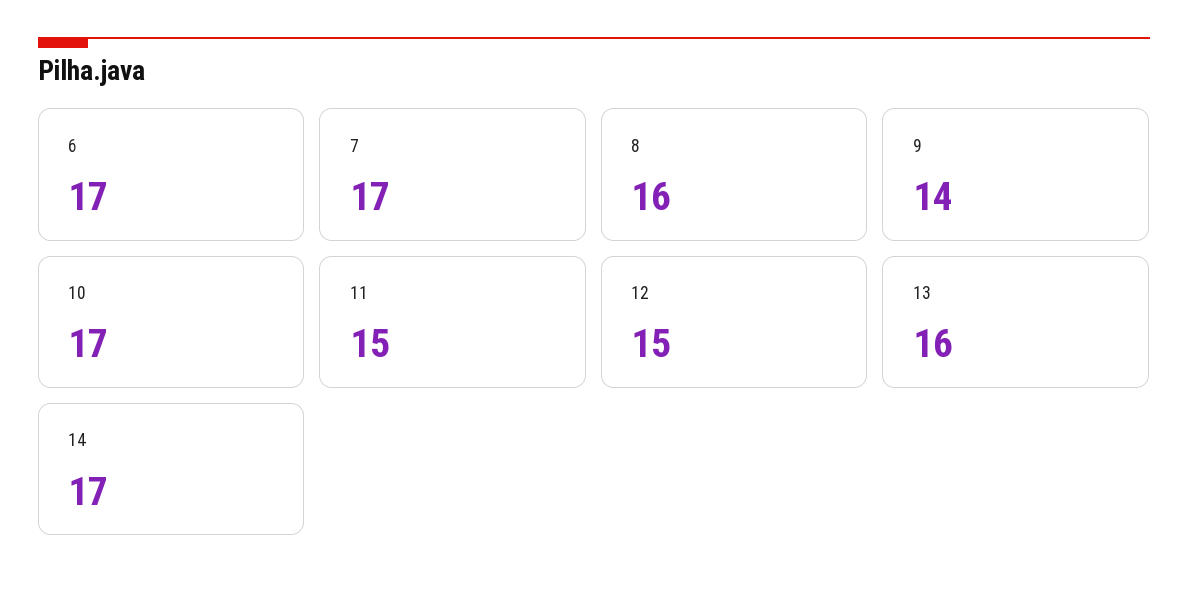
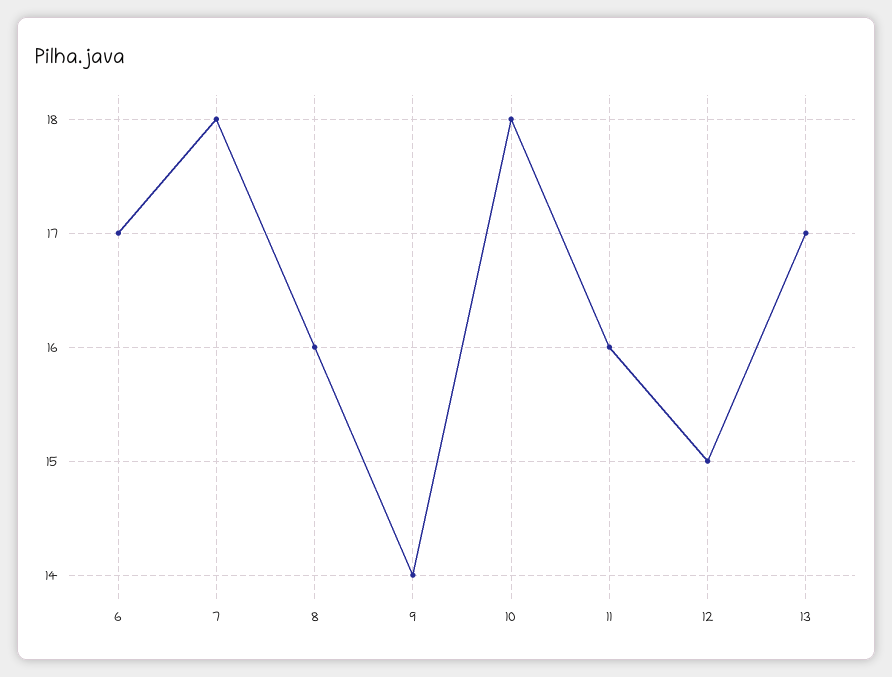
  {
    "6": 17,
-   "7": 17,
+   "7": 18,
    "8": 16,
    "9": 14,
-   "10": 17,
+   "10": 18,
-   "11": 15,
+   "11": 16,
    "12": 15,
-   "13": 16,
+   "13": 17
-   "14": 17
  }

